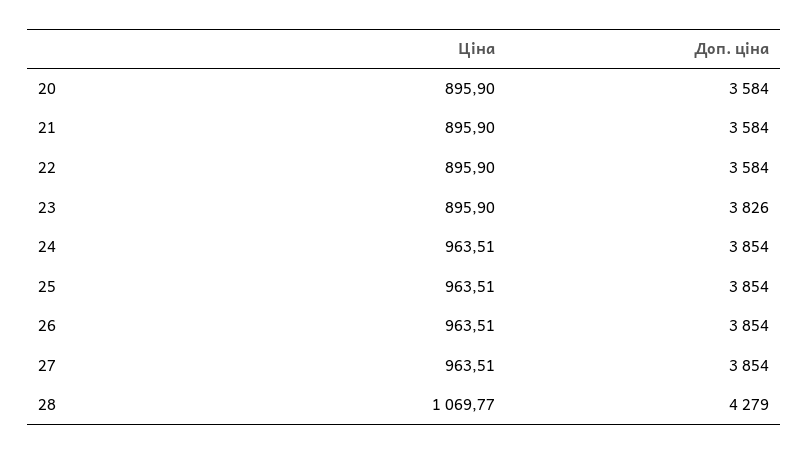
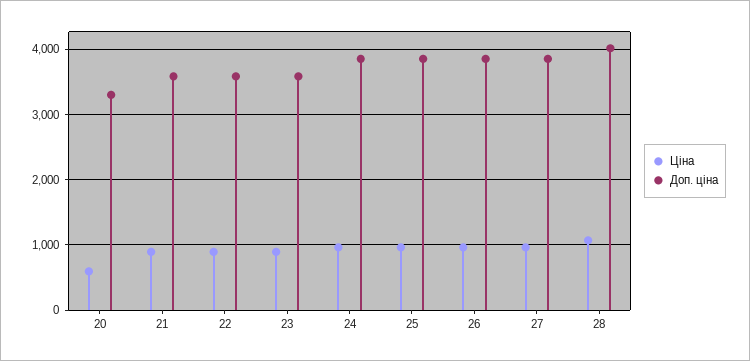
  {
    "Ціна": {
-     "20": 895.9,
+     "20": 600,
      "21": 895.9,
      "22": 895.9,
      "23": 895.9,
      "24": 963.51,
      "25": 963.51,
      "26": 963.51,
      "27": 963.51,
      "28": 1069.77
    },
    "Доп. ціна": {
-     "20": 3584,
+     "20": 3300,
      "21": 3584,
      "22": 3584,
-     "23": 3826,
+     "23": 3600,
      "24": 3854,
      "25": 3854,
      "26": 3854,
      "27": 3854,
-     "28": 4279
+     "28": 4000
    }
  }

